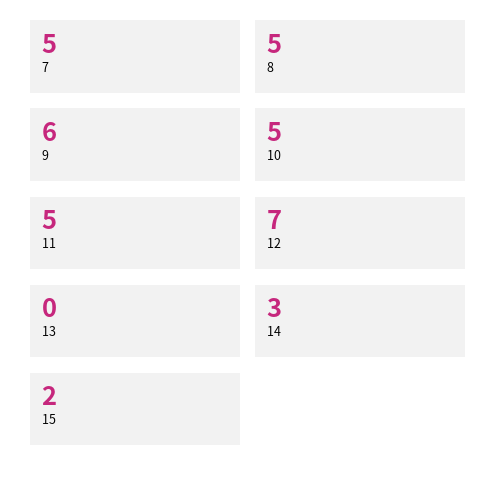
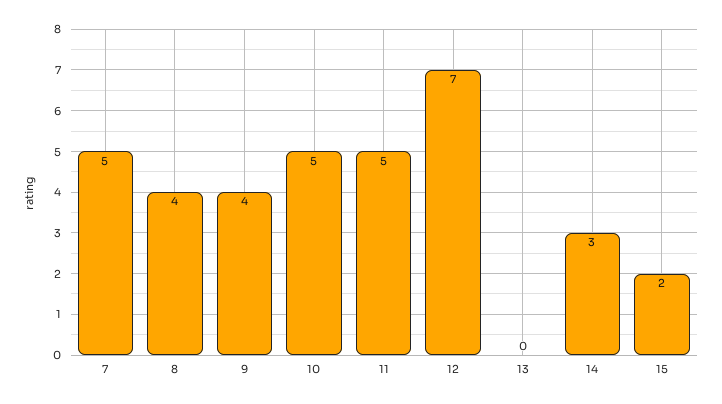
  {
    "7": 5,
-   "8": 5,
+   "8": 4,
-   "9": 6,
+   "9": 4,
    "10": 5,
    "11": 5,
    "12": 7,
    "13": 0,
    "14": 3,
    "15": 2
  }

